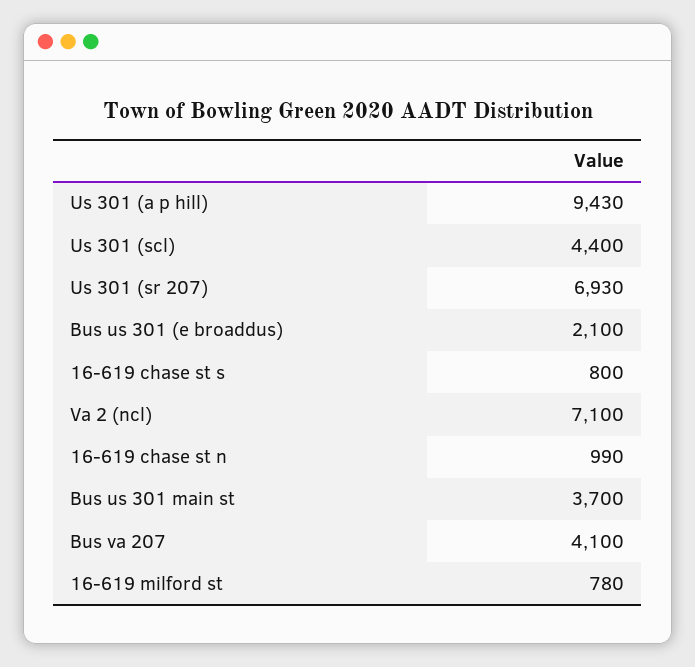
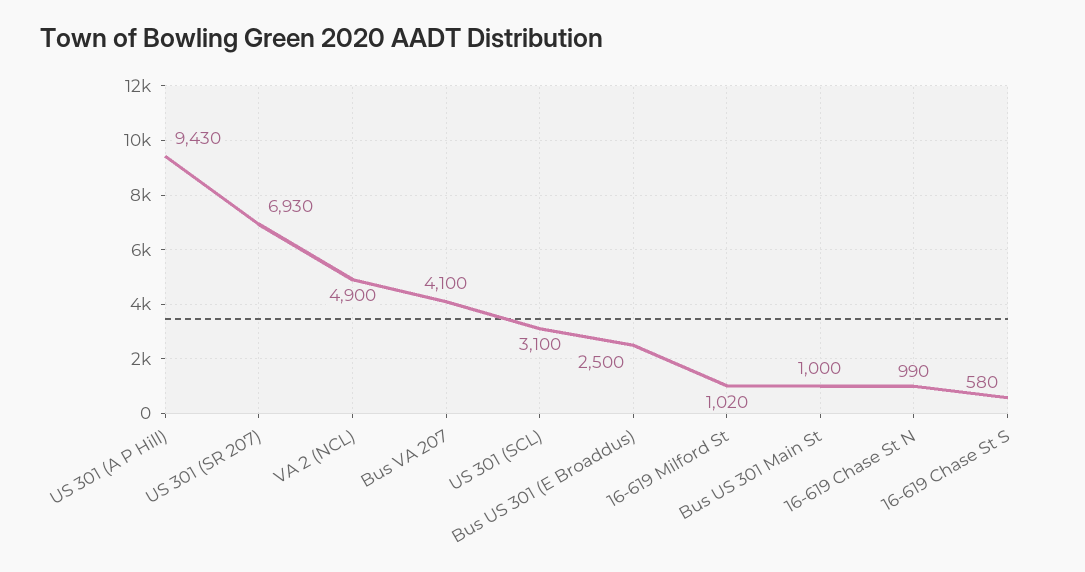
  {
    "Us 301 (a p hill)": 9430,
-   "Us 301 (scl)": 4400,
+   "Us 301 (scl)": 3100,
    "Us 301 (sr 207)": 6930,
-   "Bus us 301 (e broaddus)": 2100,
+   "Bus us 301 (e broaddus)": 2500,
-   "16-619 chase st s": 800,
+   "16-619 chase st s": 580,
-   "Va 2 (ncl)": 7100,
+   "Va 2 (ncl)": 4900,
    "16-619 chase st n": 990,
-   "Bus us 301 main st": 3700,
+   "Bus us 301 main st": 1000,
    "Bus va 207": 4100,
-   "16-619 milford st": 780
+   "16-619 milford st": 1020
  }

